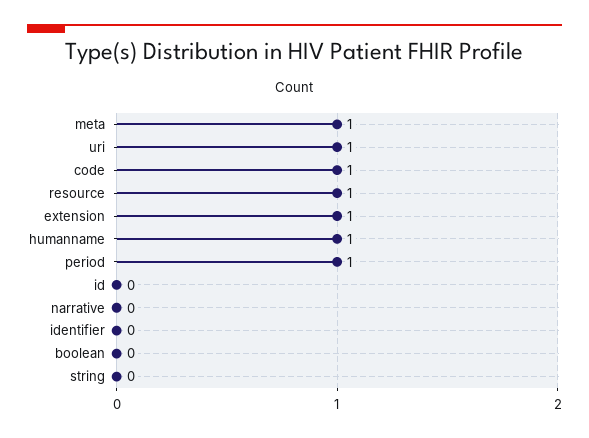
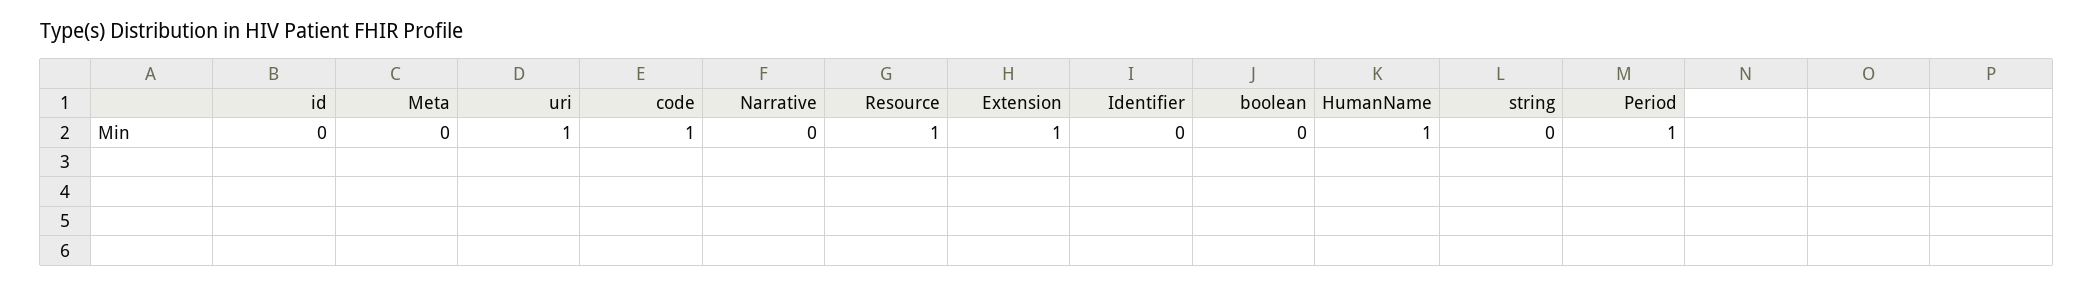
  {
-   "meta": 1,
+   "meta": 0,
    "uri": 1,
    "code": 1,
    "resource": 1,
    "extension": 1,
    "humanname": 1,
    "period": 1,
    "id": 0,
    "narrative": 0,
    "identifier": 0,
    "boolean": 0,
    "string": 0
  }

